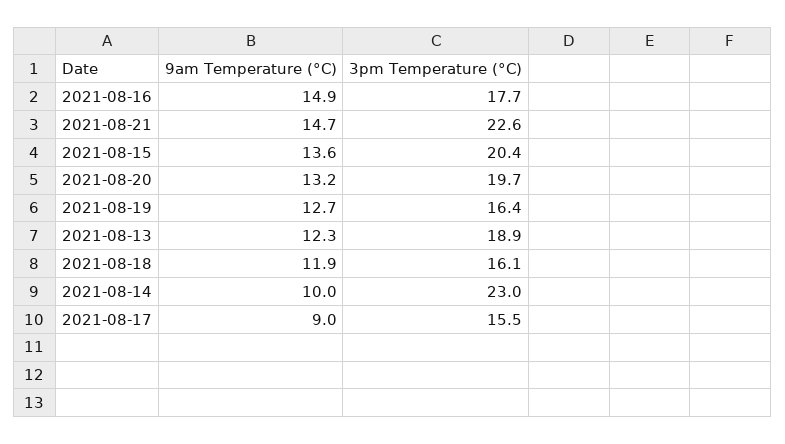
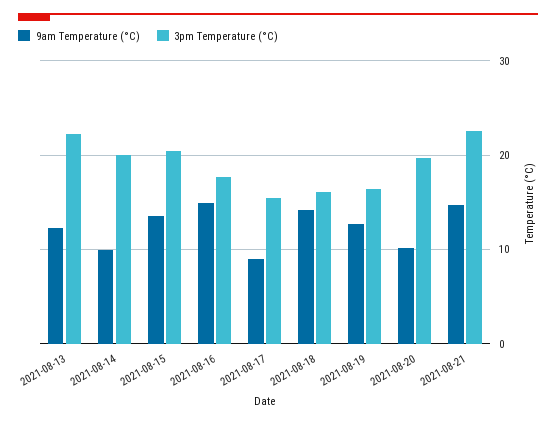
  {
    "9am Temperature (°C)": {
      "2021-08-16": 14.9,
      "2021-08-21": 14.7,
      "2021-08-15": 13.6,
-     "2021-08-20": 13.2,
+     "2021-08-20": 10,
      "2021-08-19": 12.7,
      "2021-08-13": 12.3,
-     "2021-08-18": 11.9,
+     "2021-08-18": 14,
      "2021-08-14": 10,
      "2021-08-17": 9
    },
    "3pm Temperature (°C)": {
      "2021-08-16": 17.7,
      "2021-08-21": 22.6,
      "2021-08-15": 20.4,
      "2021-08-20": 19.7,
      "2021-08-19": 16.4,
-     "2021-08-13": 18.9,
+     "2021-08-13": 22,
      "2021-08-18": 16.1,
-     "2021-08-14": 23,
+     "2021-08-14": 20,
      "2021-08-17": 15.5
    }
  }

